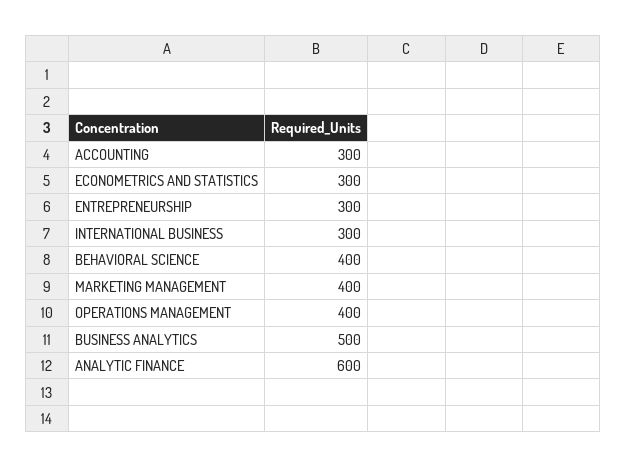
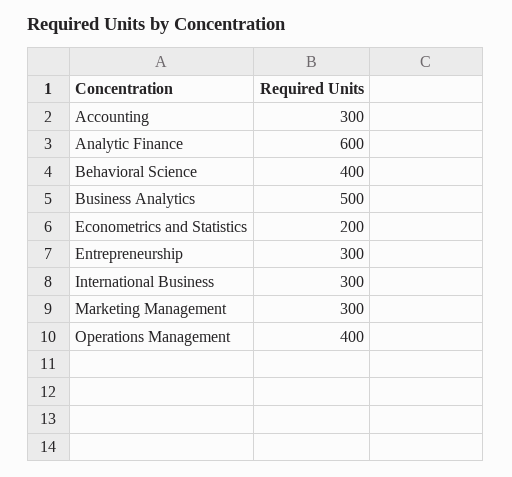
  {
    "ACCOUNTING": 300,
-   "ECONOMETRICS AND STATISTICS": 300,
+   "ECONOMETRICS AND STATISTICS": 200,
    "ENTREPRENEURSHIP": 300,
    "INTERNATIONAL BUSINESS": 300,
    "BEHAVIORAL SCIENCE": 400,
-   "MARKETING MANAGEMENT": 400,
+   "MARKETING MANAGEMENT": 300,
    "OPERATIONS MANAGEMENT": 400,
    "BUSINESS ANALYTICS": 500,
    "ANALYTIC FINANCE": 600
  }

